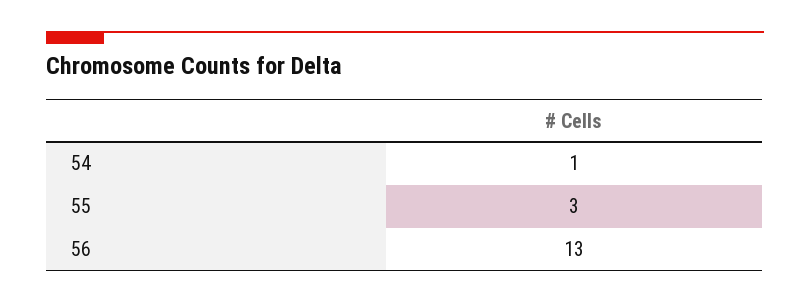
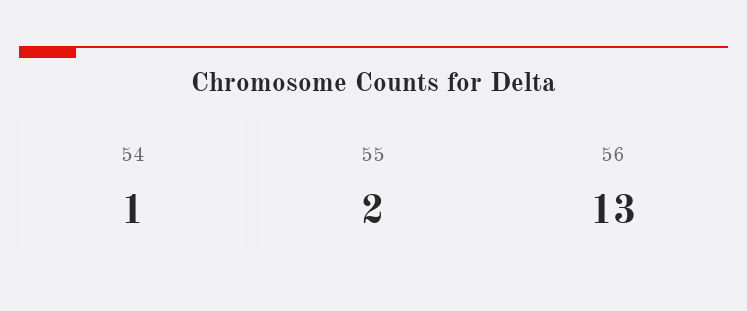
  {
    "54": 1,
-   "55": 3,
+   "55": 2,
    "56": 13
  }

